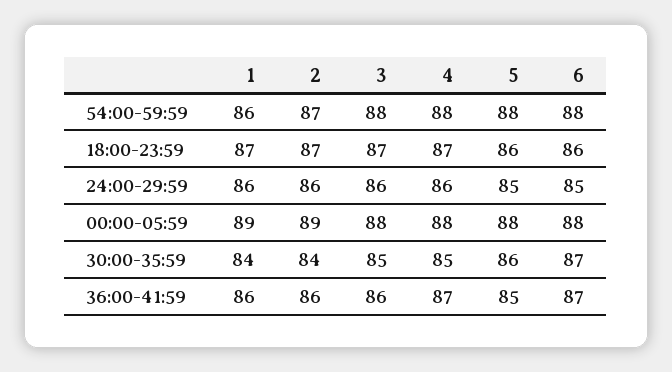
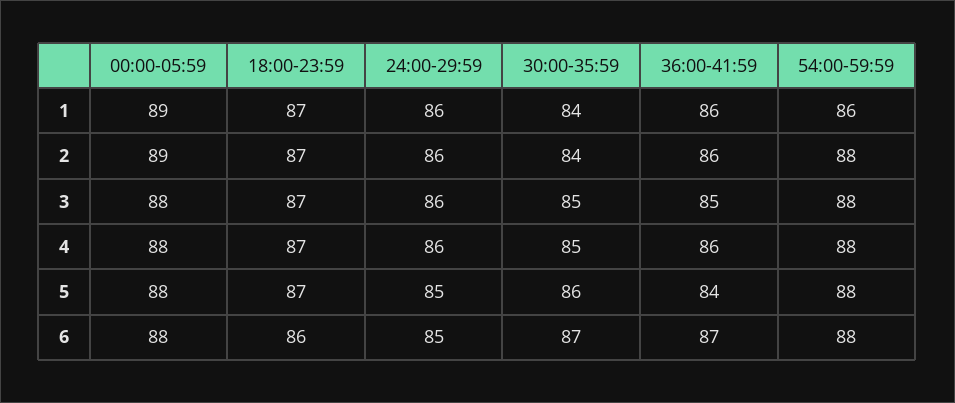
  {
    "1": {
      "54:00-59:59": 86,
      "18:00-23:59": 87,
      "24:00-29:59": 86,
      "00:00-05:59": 89,
      "30:00-35:59": 84,
      "36:00-41:59": 86
    },
    "2": {
-     "54:00-59:59": 87,
+     "54:00-59:59": 88,
      "18:00-23:59": 87,
      "24:00-29:59": 86,
      "00:00-05:59": 89,
      "30:00-35:59": 84,
      "36:00-41:59": 86
    },
    "3": {
      "54:00-59:59": 88,
      "18:00-23:59": 87,
      "24:00-29:59": 86,
      "00:00-05:59": 88,
      "30:00-35:59": 85,
-     "36:00-41:59": 86
+     "36:00-41:59": 85
    },
    "4": {
      "54:00-59:59": 88,
      "18:00-23:59": 87,
      "24:00-29:59": 86,
      "00:00-05:59": 88,
      "30:00-35:59": 85,
-     "36:00-41:59": 87
+     "36:00-41:59": 86
    },
    "5": {
      "54:00-59:59": 88,
-     "18:00-23:59": 86,
+     "18:00-23:59": 87,
      "24:00-29:59": 85,
      "00:00-05:59": 88,
      "30:00-35:59": 86,
-     "36:00-41:59": 85
+     "36:00-41:59": 84
    },
    "6": {
      "54:00-59:59": 88,
      "18:00-23:59": 86,
      "24:00-29:59": 85,
      "00:00-05:59": 88,
      "30:00-35:59": 87,
      "36:00-41:59": 87
    }
  }

